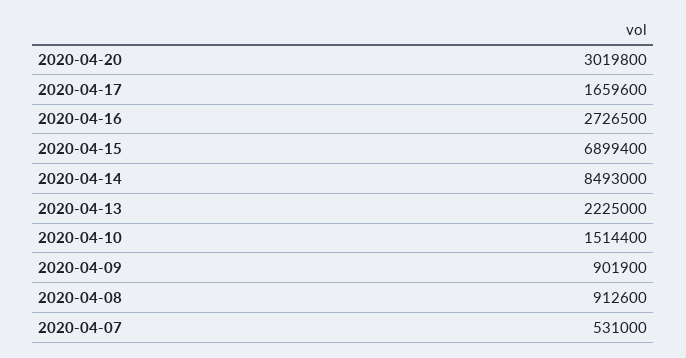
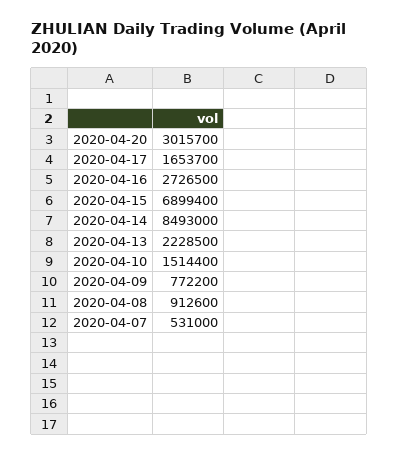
  {
-   "2020-04-20": 3019800,
+   "2020-04-20": 3015700,
-   "2020-04-17": 1659600,
+   "2020-04-17": 1653700,
    "2020-04-16": 2726500,
    "2020-04-15": 6899400,
    "2020-04-14": 8493000,
-   "2020-04-13": 2225000,
+   "2020-04-13": 2228500,
    "2020-04-10": 1514400,
-   "2020-04-09": 901900,
+   "2020-04-09": 772200,
    "2020-04-08": 912600,
    "2020-04-07": 531000
  }

